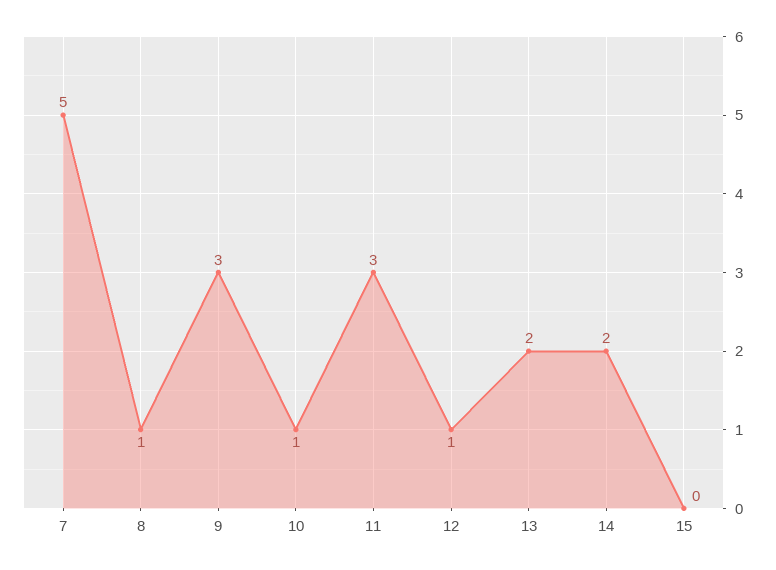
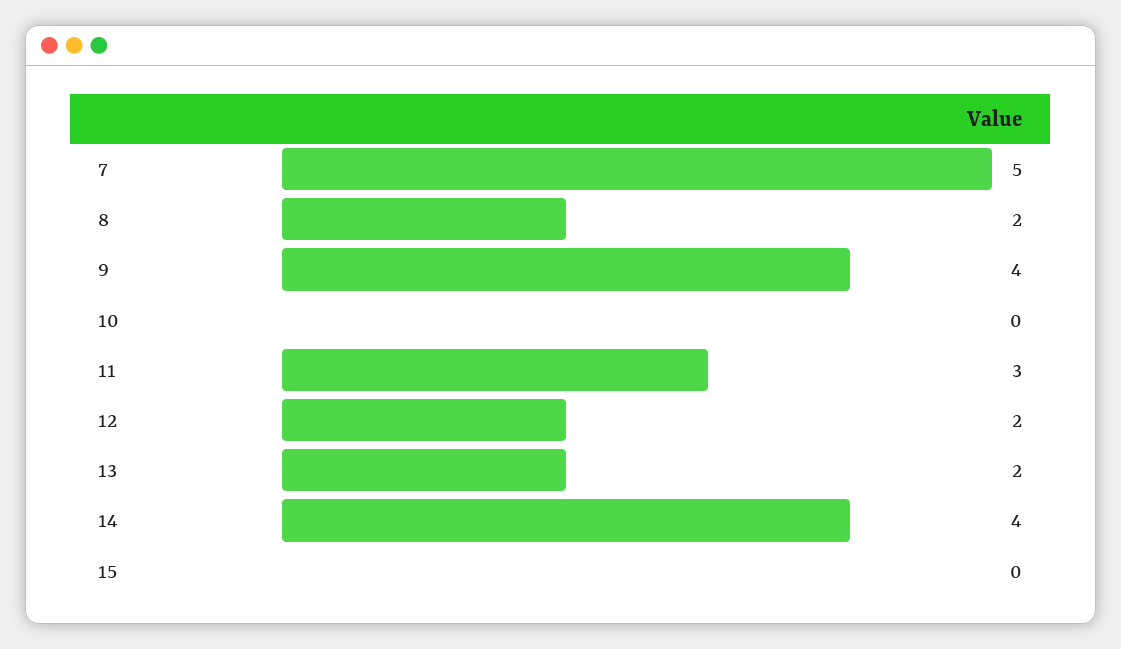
  {
    "7": 5,
-   "8": 1,
+   "8": 2,
-   "9": 3,
+   "9": 4,
-   "10": 1,
+   "10": 0,
    "11": 3,
-   "12": 1,
+   "12": 2,
    "13": 2,
-   "14": 2,
+   "14": 4,
    "15": 0
  }

